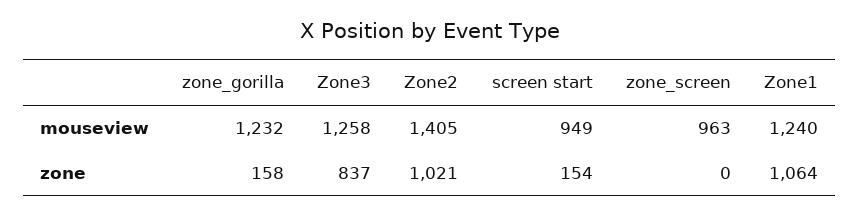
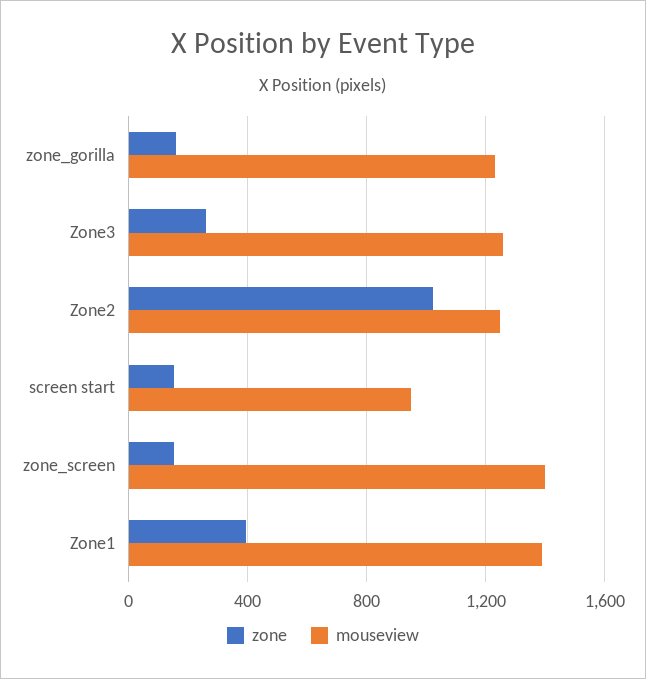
  {
    "mouseview": {
      "zone_gorilla": 1232,
      "Zone3": 1258,
-     "Zone2": 1405,
+     "Zone2": 1250,
      "screen start": 949,
-     "zone_screen": 963,
+     "zone_screen": 1400,
-     "Zone1": 1240
+     "Zone1": 1400
    },
    "zone": {
      "zone_gorilla": 158,
-     "Zone3": 837,
+     "Zone3": 250,
      "Zone2": 1021,
      "screen start": 154,
-     "zone_screen": 0,
+     "zone_screen": 150,
-     "Zone1": 1064
+     "Zone1": 400
    }
  }

